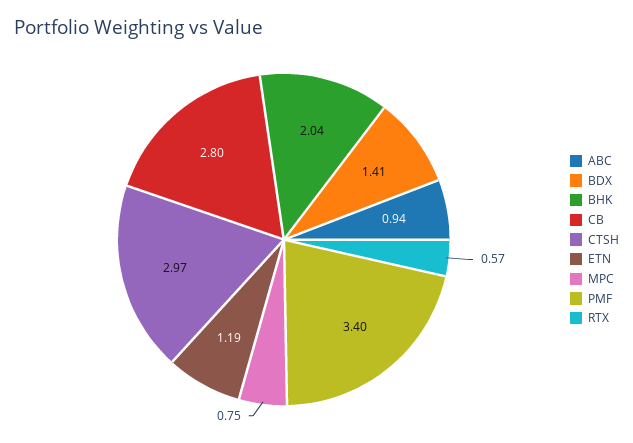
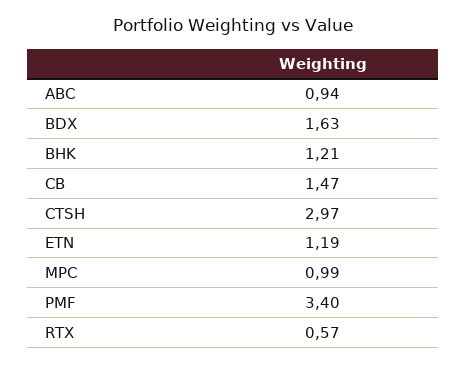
  {
    "ABC": 0.94,
-   "BDX": 1.41,
+   "BDX": 1.63,
-   "BHK": 2.04,
+   "BHK": 1.21,
-   "CB": 2.8,
+   "CB": 1.47,
    "CTSH": 2.97,
    "ETN": 1.19,
-   "MPC": 0.75,
+   "MPC": 0.99,
    "PMF": 3.4,
    "RTX": 0.57
  }

